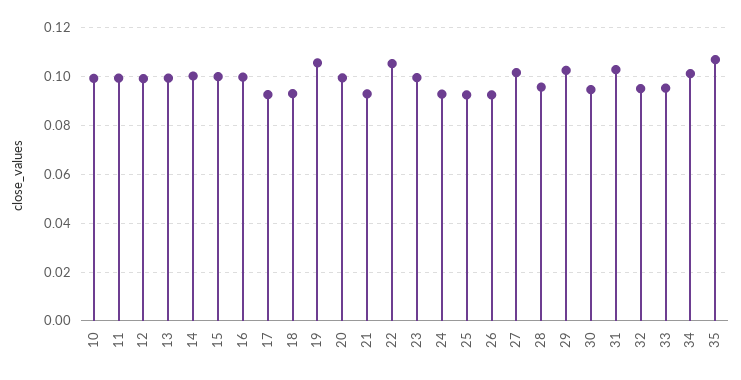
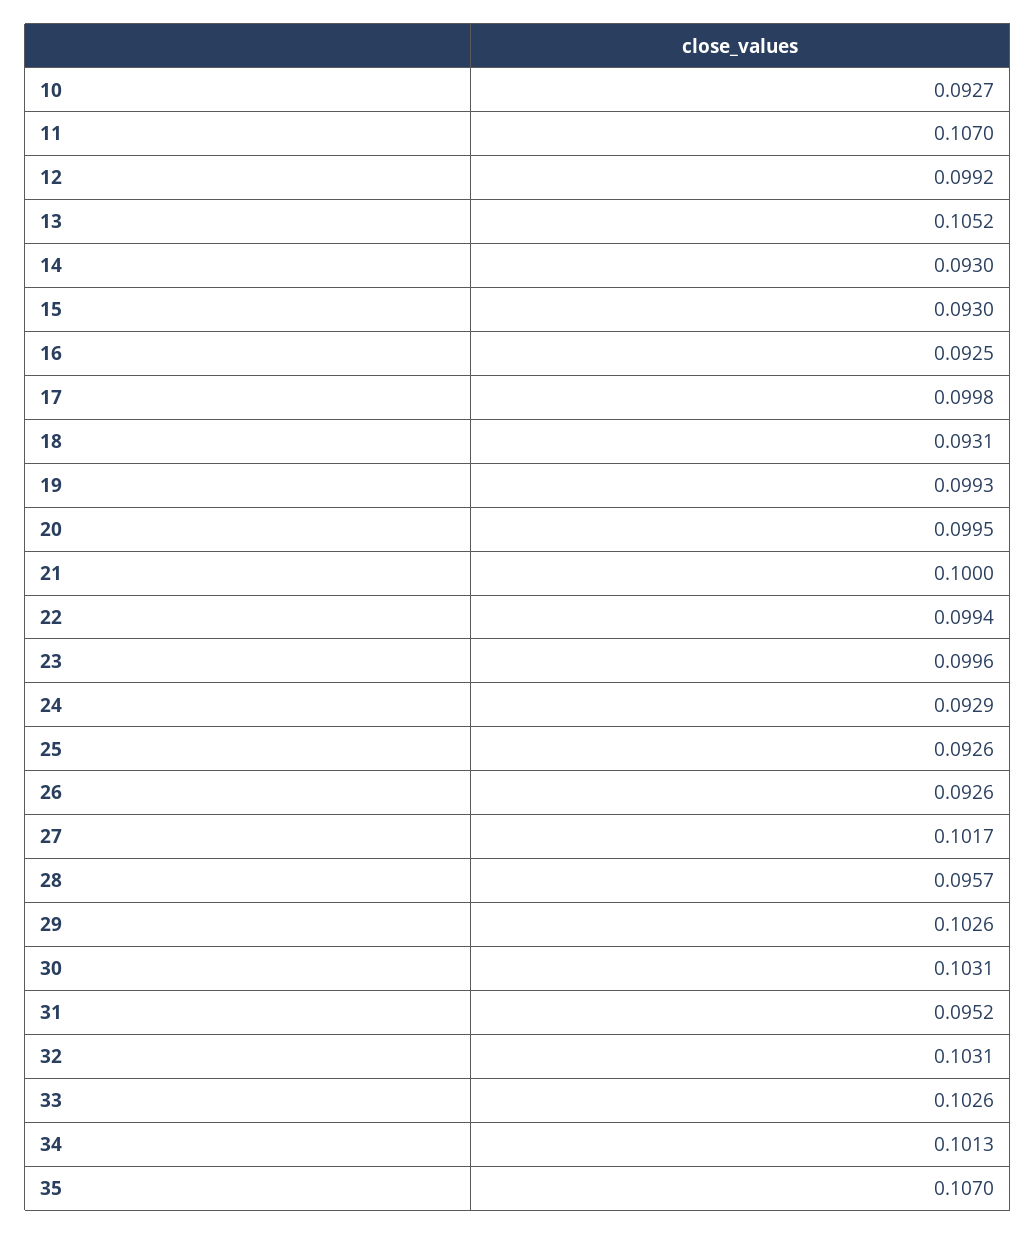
  {
-   "10": 0.1,
+   "10": 0.0927,
-   "11": 0.1,
+   "11": 0.107,
    "12": 0.0992,
-   "13": 0.1,
+   "13": 0.1052,
-   "14": 0.1,
+   "14": 0.093,
-   "15": 0.1,
+   "15": 0.093,
-   "16": 0.1,
+   "16": 0.0925,
-   "17": 0.0925,
+   "17": 0.0998,
    "18": 0.0931,
-   "19": 0.105,
+   "19": 0.0993,
    "20": 0.0995,
-   "21": 0.0925,
+   "21": 0.1,
-   "22": 0.105,
+   "22": 0.0994,
    "23": 0.0996,
    "24": 0.0929,
    "25": 0.0926,
    "26": 0.0926,
    "27": 0.1017,
    "28": 0.0957,
    "29": 0.1026,
-   "30": 0.095,
+   "30": 0.1031,
-   "31": 0.1025,
+   "31": 0.0952,
-   "32": 0.095,
+   "32": 0.1031,
-   "33": 0.095,
+   "33": 0.1026,
    "34": 0.1013,
    "35": 0.107
  }

